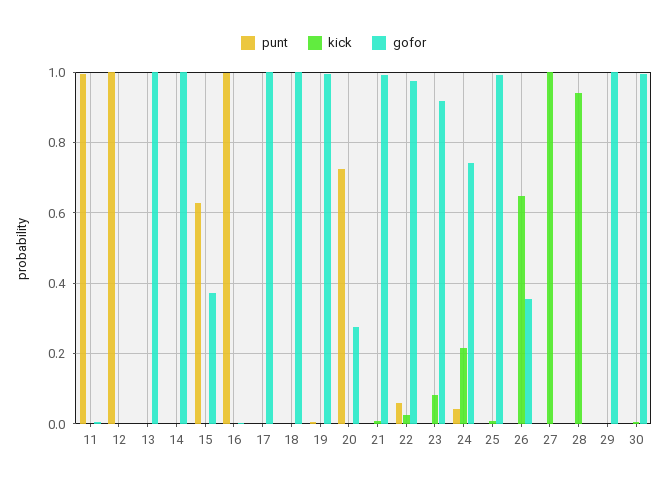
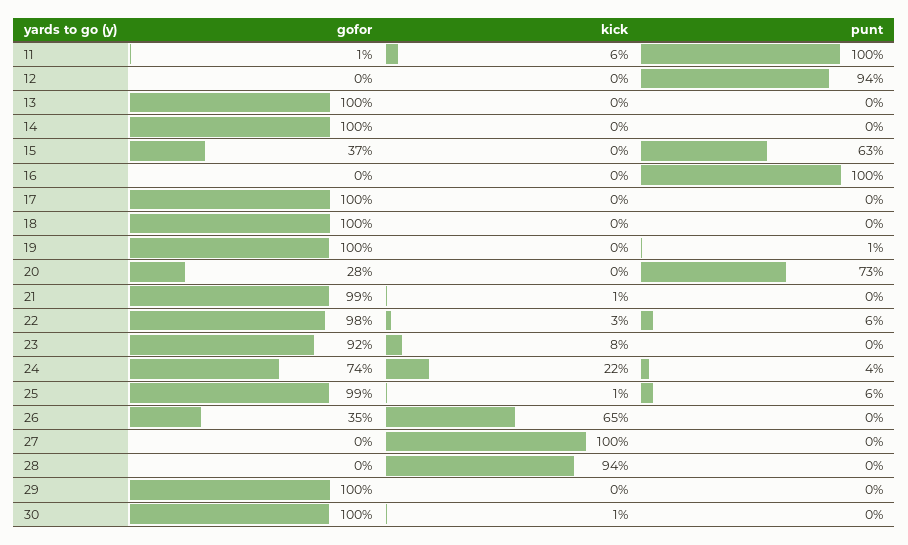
  {
    "punt": {
      "11": 1,
-     "12": 1,
+     "12": 0.94,
      "13": 0,
      "14": 0,
      "15": 0.63,
      "16": 1,
      "17": 0,
      "18": 0,
      "19": 0.01,
      "20": 0.73,
      "21": 0,
      "22": 0.06,
      "23": 0,
      "24": 0.04,
-     "25": 0,
+     "25": 0.06,
      "26": 0,
      "27": 0,
      "28": 0,
      "29": 0,
      "30": 0
    },
    "kick": {
-     "11": 0,
+     "11": 0.06,
      "12": 0,
      "13": 0,
      "14": 0,
      "15": 0,
      "16": 0,
      "17": 0,
      "18": 0,
      "19": 0,
      "20": 0,
      "21": 0.01,
      "22": 0.03,
      "23": 0.08,
      "24": 0.22,
      "25": 0.01,
      "26": 0.65,
      "27": 1,
      "28": 0.94,
      "29": 0,
      "30": 0.01
    },
    "gofor": {
      "11": 0.01,
      "12": 0,
      "13": 1,
      "14": 1,
      "15": 0.37,
      "16": 0,
      "17": 1,
      "18": 1,
      "19": 1,
      "20": 0.28,
      "21": 0.99,
      "22": 0.98,
      "23": 0.92,
      "24": 0.74,
      "25": 0.99,
      "26": 0.35,
      "27": 0,
      "28": 0,
      "29": 1,
      "30": 1
    }
  }

